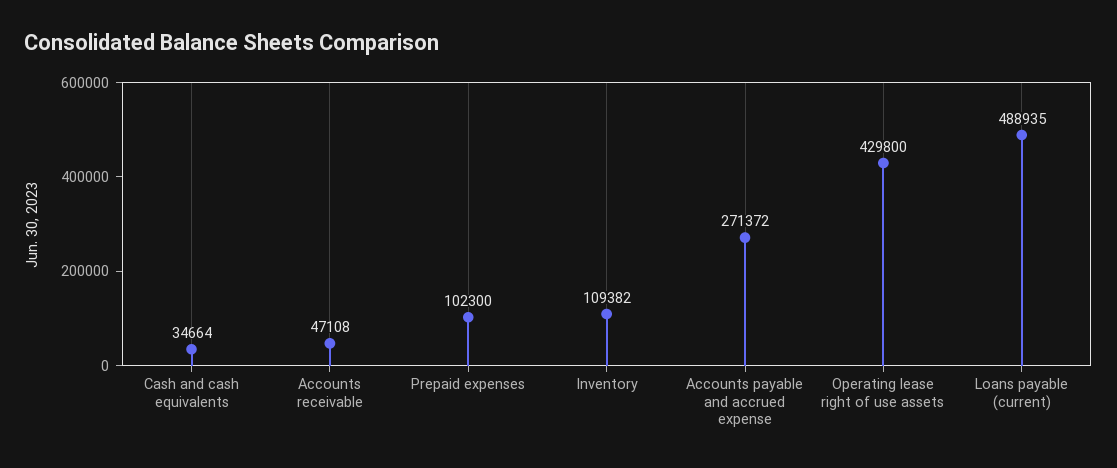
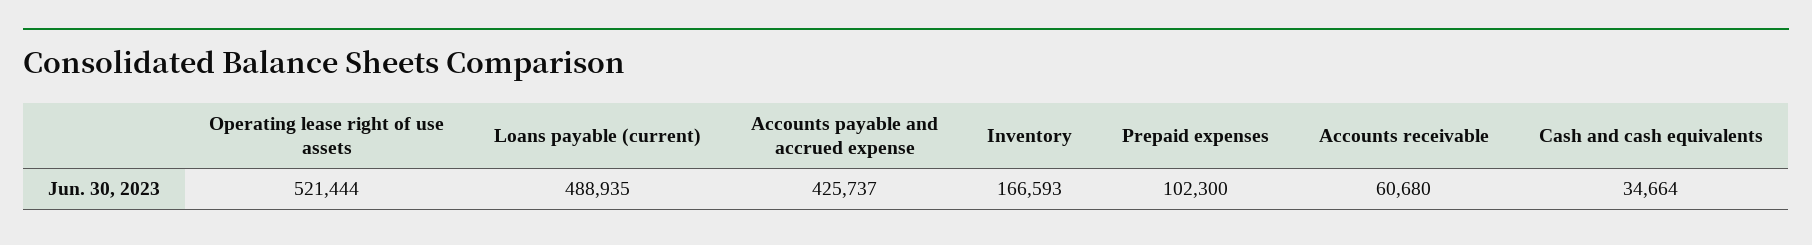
  {
    "Cash and cash equivalents": 34664,
-   "Accounts receivable": 47108,
+   "Accounts receivable": 60680,
    "Prepaid expenses": 102300,
-   "Inventory": 109382,
+   "Inventory": 166593,
-   "Accounts payable and accrued expense": 271372,
+   "Accounts payable and accrued expense": 425737,
-   "Operating lease right of use assets": 429800,
+   "Operating lease right of use assets": 521444,
    "Loans payable (current)": 488935
  }

